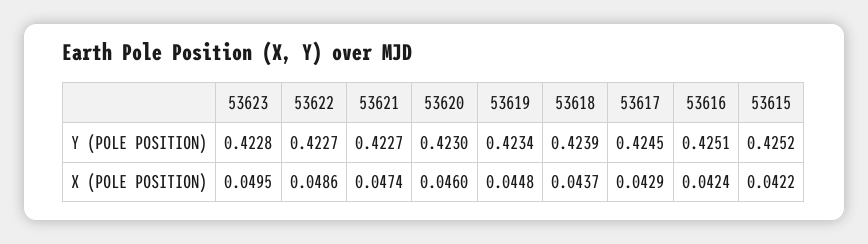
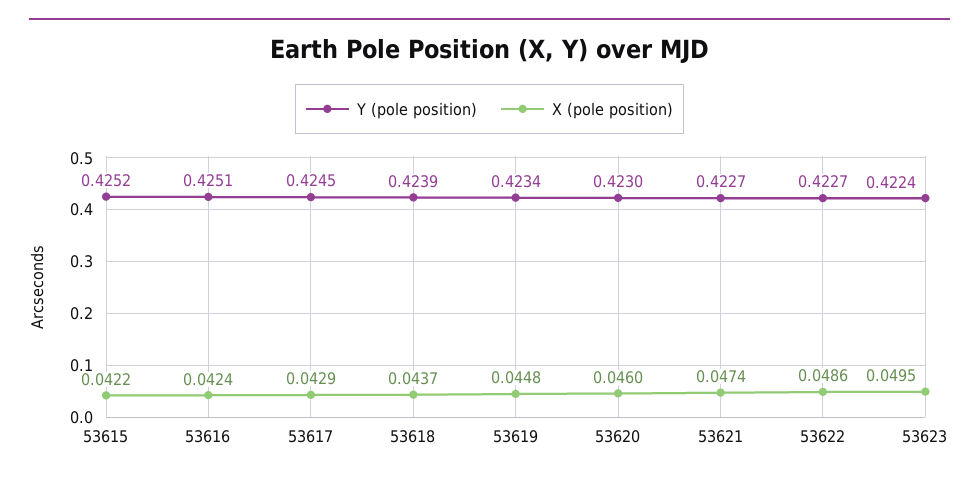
  {
    "Y (POLE POSITION)": {
-     "53623": 0.4228,
+     "53623": 0.4224,
      "53622": 0.4227,
      "53621": 0.4227,
      "53620": 0.423,
      "53619": 0.4234,
      "53618": 0.4239,
      "53617": 0.4245,
      "53616": 0.4251,
      "53615": 0.4252
    },
    "X (POLE POSITION)": {
      "53623": 0.0495,
      "53622": 0.0486,
      "53621": 0.0474,
      "53620": 0.046,
      "53619": 0.0448,
      "53618": 0.0437,
      "53617": 0.0429,
      "53616": 0.0424,
      "53615": 0.0422
    }
  }

